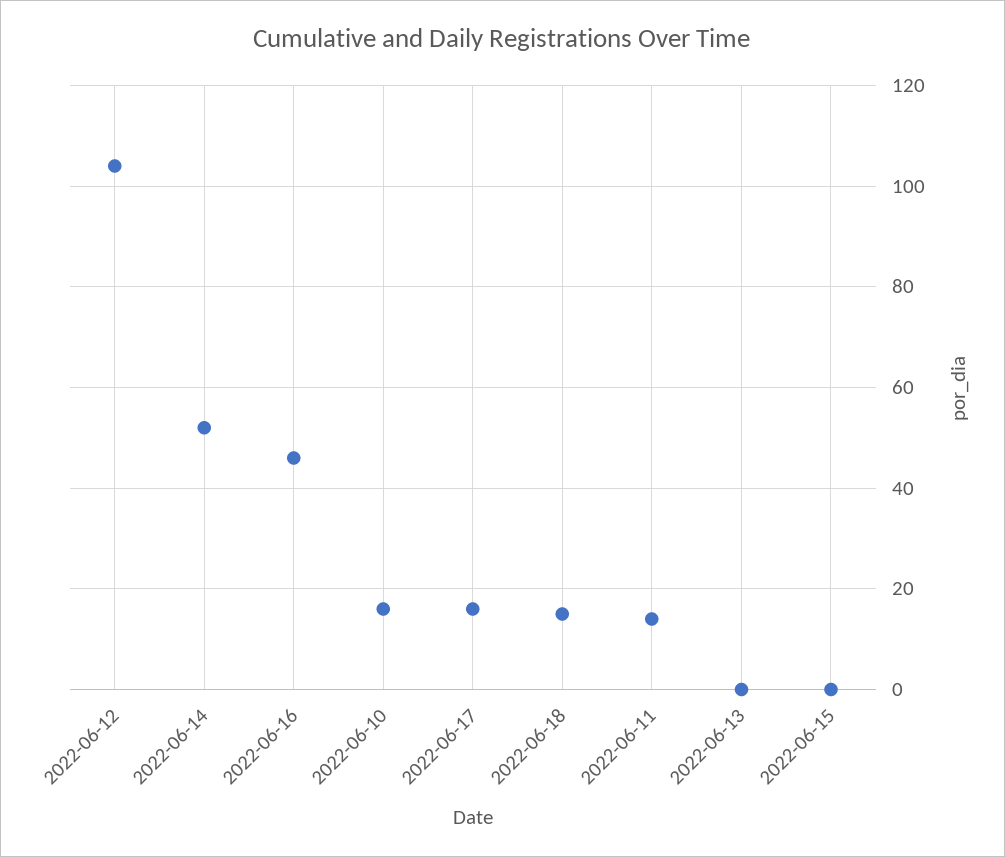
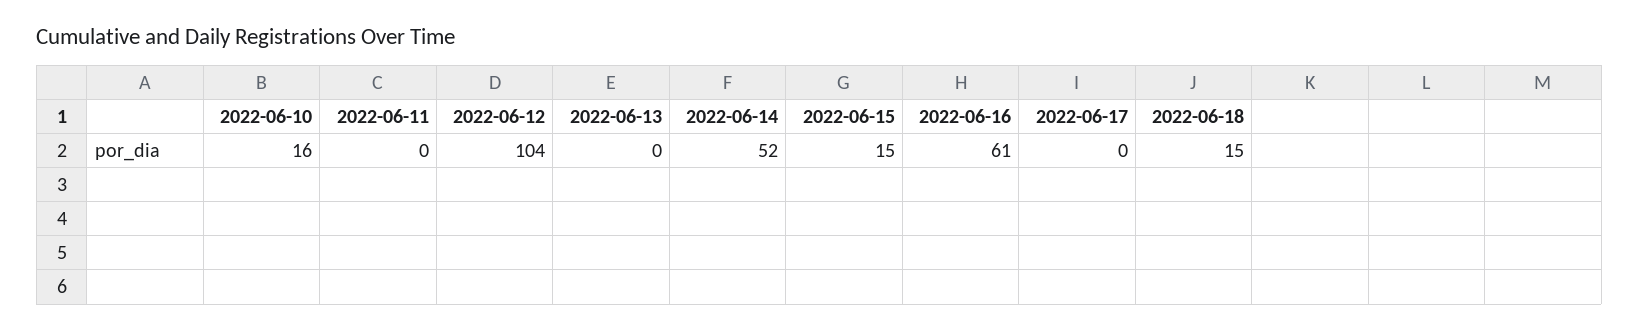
  {
    "2022-06-12": 104,
    "2022-06-14": 52,
-   "2022-06-16": 45,
+   "2022-06-16": 61,
    "2022-06-10": 16,
-   "2022-06-17": 15,
+   "2022-06-17": 0,
    "2022-06-18": 15,
-   "2022-06-11": 15,
+   "2022-06-11": 0,
    "2022-06-13": 0,
-   "2022-06-15": 0
+   "2022-06-15": 15
  }

